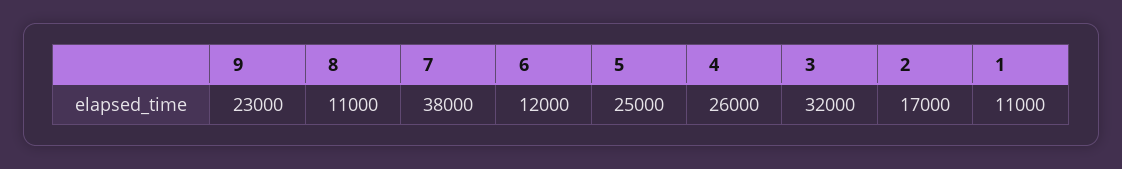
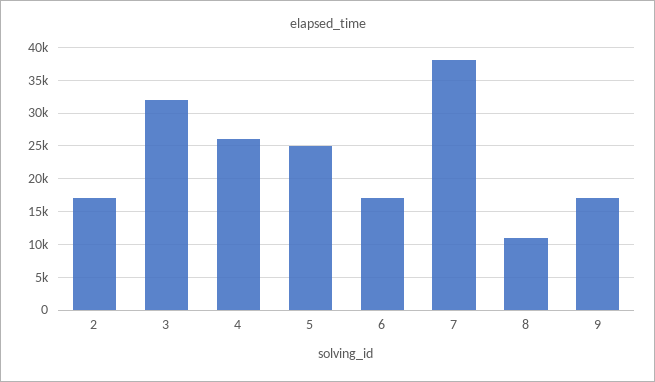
  {
-   "9": 23000,
+   "9": 17000,
    "8": 11000,
    "7": 38000,
-   "6": 12000,
+   "6": 17000,
    "5": 25000,
    "4": 26000,
    "3": 32000,
-   "2": 17000,
+   "2": 17000
-   "1": 11000
  }

